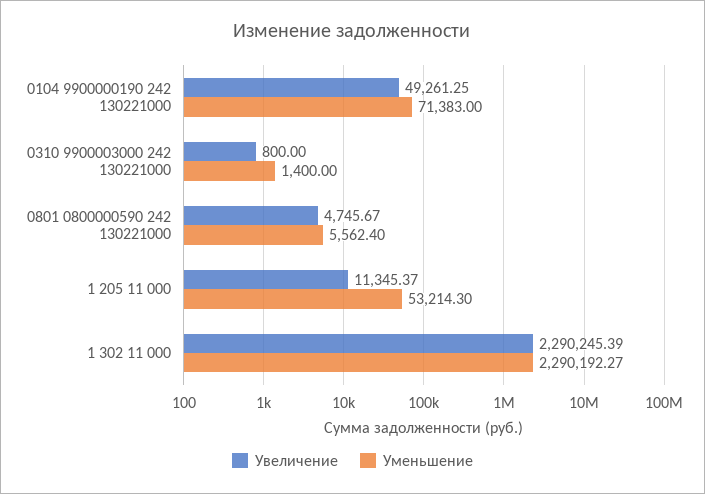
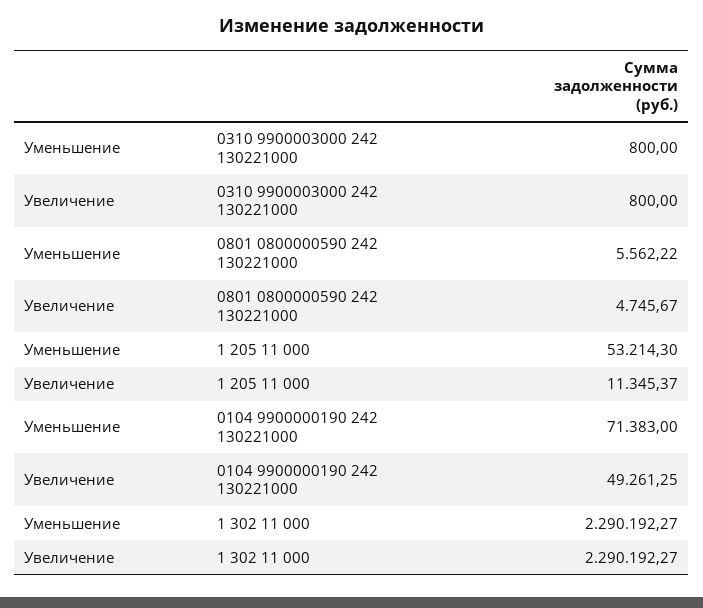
  {
    "Увеличение": {
      "0104 9900000190 242 130221000": 49261.25,
      "0310 9900003000 242 130221000": 800,
      "0801 0800000590 242 130221000": 4745.67,
      "1 205 11 000": 11345.37,
-     "1 302 11 000": 2290245.39
+     "1 302 11 000": 2290192.27
    },
    "Уменьшение": {
      "0104 9900000190 242 130221000": 71383,
-     "0310 9900003000 242 130221000": 1400,
+     "0310 9900003000 242 130221000": 800,
-     "0801 0800000590 242 130221000": 5562.4,
+     "0801 0800000590 242 130221000": 5562.22,
      "1 205 11 000": 53214.3,
      "1 302 11 000": 2290192.27
    }
  }

